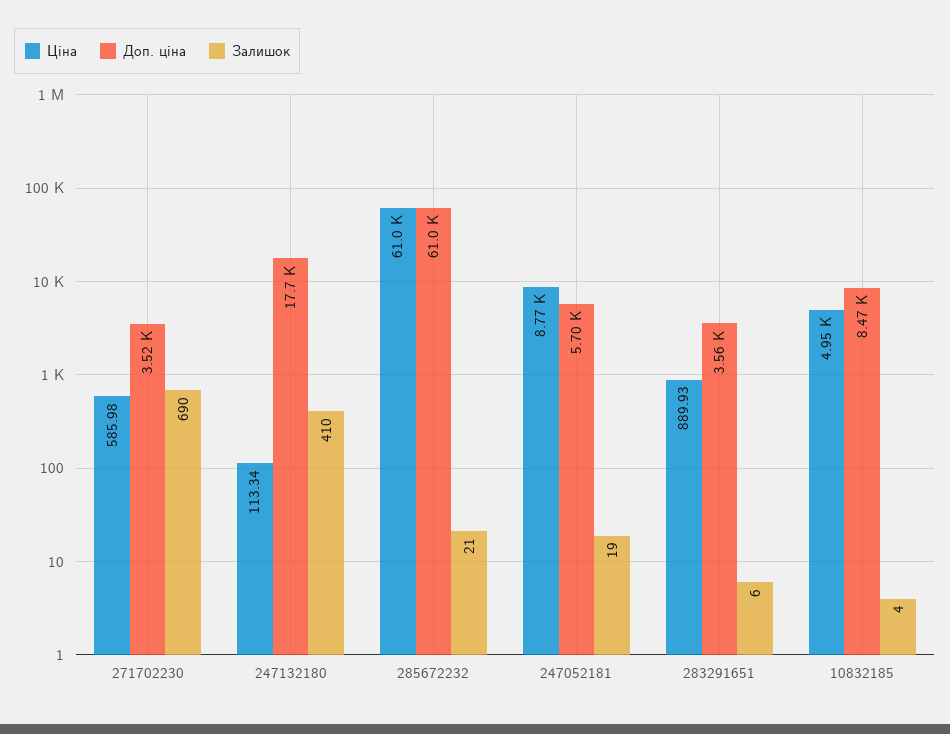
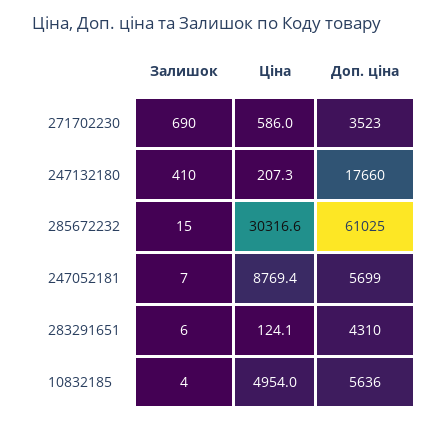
  {
    "Ціна": {
      "271702230": 585.98,
-     "247132180": 113.34,
+     "247132180": 207.3,
-     "285672232": 61000,
+     "285672232": 30316.6,
      "247052181": 8769.4,
-     "283291651": 889.93,
+     "283291651": 124.1,
      "10832185": 4954
    },
    "Доп. ціна": {
      "271702230": 3523,
      "247132180": 17660,
      "285672232": 61025,
      "247052181": 5699,
-     "283291651": 3560,
+     "283291651": 4310,
-     "10832185": 8470
+     "10832185": 5636
    },
    "Залишок": {
      "271702230": 690,
      "247132180": 410,
-     "285672232": 21,
+     "285672232": 15,
-     "247052181": 19,
+     "247052181": 7,
      "283291651": 6,
      "10832185": 4
    }
  }

